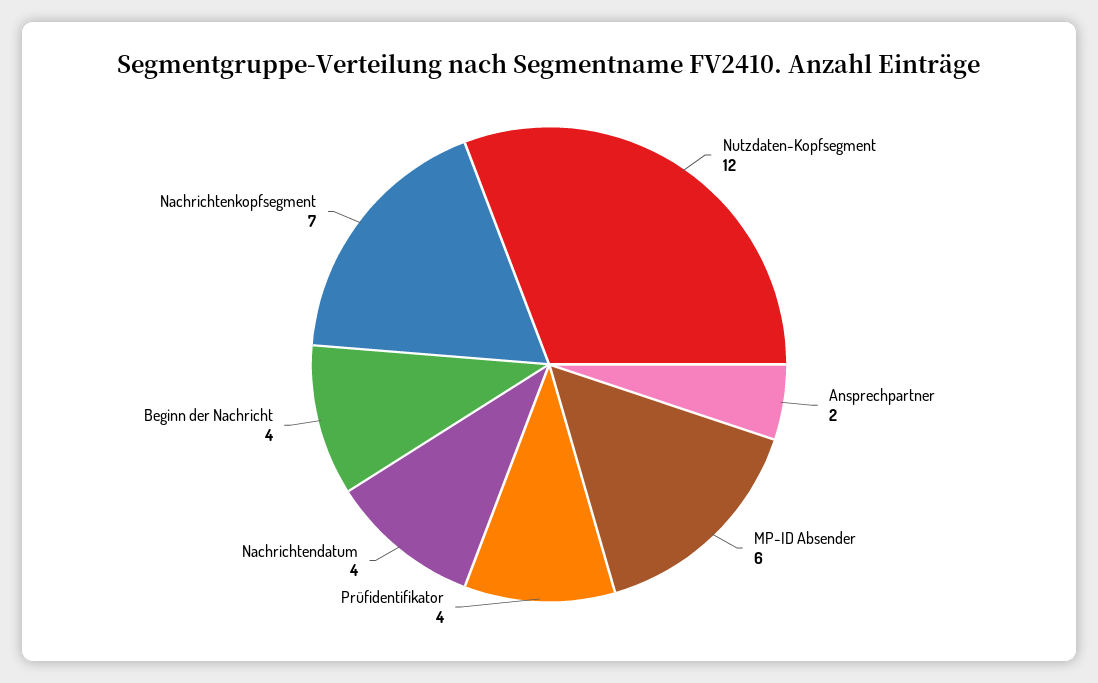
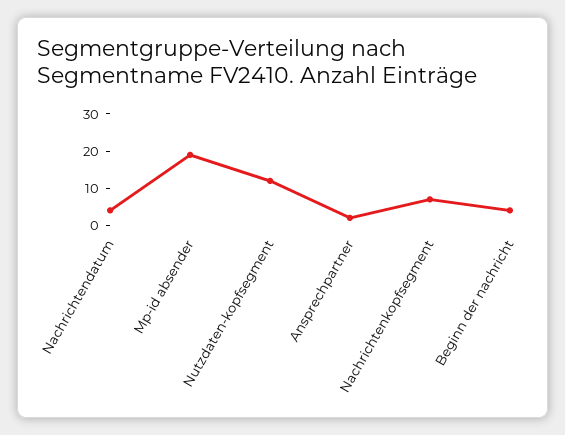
  {
    "Nutzdaten-Kopfsegment": 12,
    "Ansprechpartner": 2,
-   "MP-ID Absender": 6,
+   "MP-ID Absender": 20,
-   "Prüfidentifikator": 4,
    "Nachrichtendatum": 4,
    "Beginn der Nachricht": 4,
    "Nachrichtenkopfsegment": 7
  }

